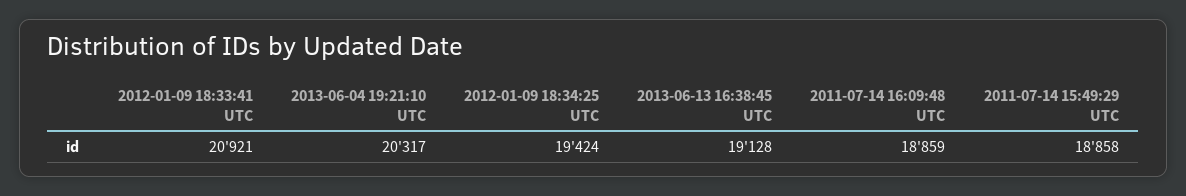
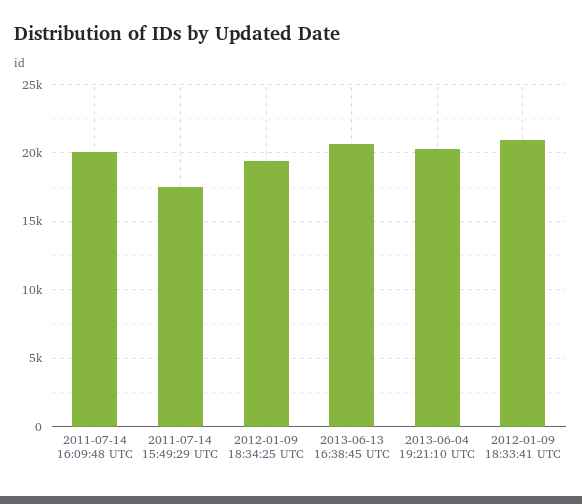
  {
    "2012-01-09 18:33:41 UTC": 20921,
    "2013-06-04 19:21:10 UTC": 20317,
    "2012-01-09 18:34:25 UTC": 19424,
-   "2013-06-13 16:38:45 UTC": 19128,
+   "2013-06-13 16:38:45 UTC": 20500,
-   "2011-07-14 16:09:48 UTC": 18859,
+   "2011-07-14 16:09:48 UTC": 20000,
-   "2011-07-14 15:49:29 UTC": 18858
+   "2011-07-14 15:49:29 UTC": 17500
  }

